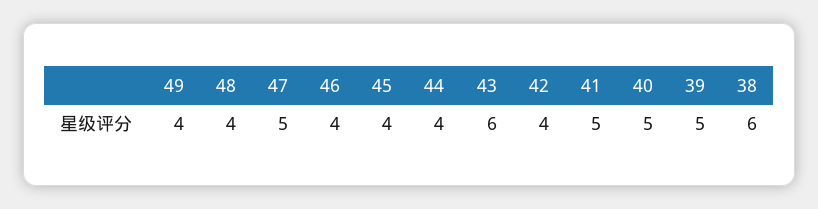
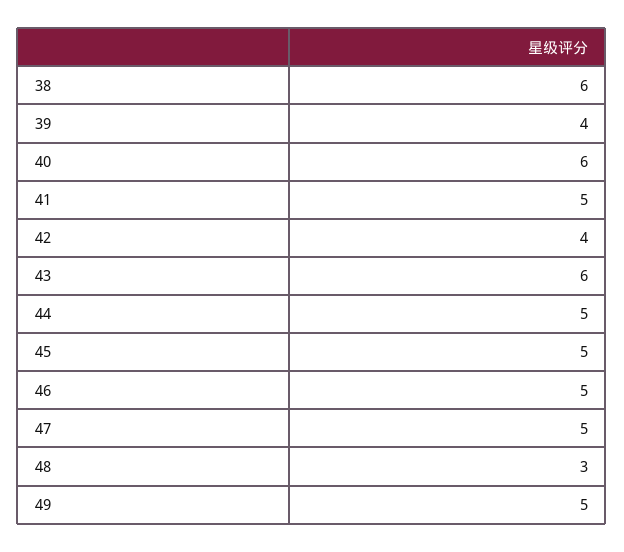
  {
-   "49": 4,
+   "49": 5,
-   "48": 4,
+   "48": 3,
    "47": 5,
-   "46": 4,
+   "46": 5,
-   "45": 4,
+   "45": 5,
-   "44": 4,
+   "44": 5,
    "43": 6,
    "42": 4,
    "41": 5,
-   "40": 5,
+   "40": 6,
-   "39": 5,
+   "39": 4,
    "38": 6
  }

